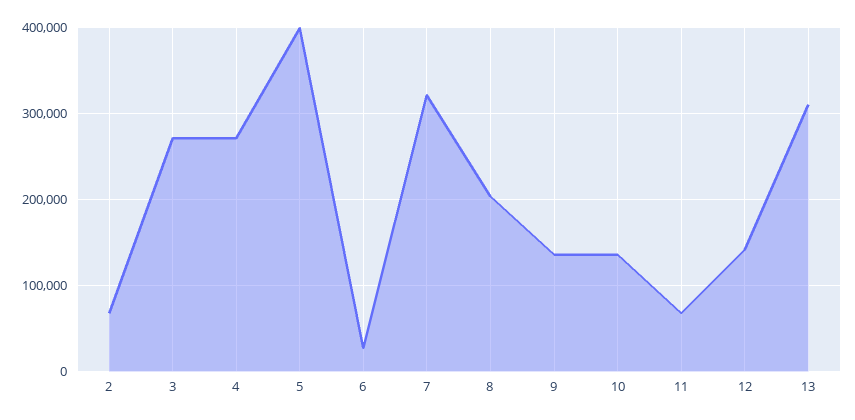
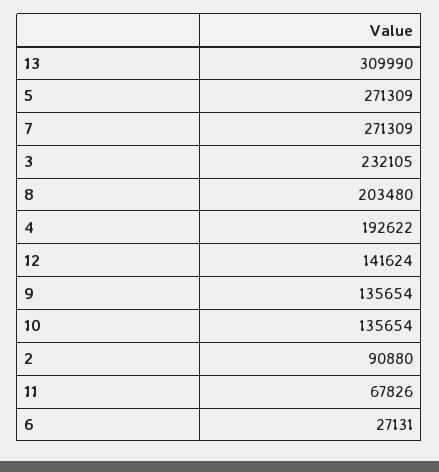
  {
-   "2": 70000,
+   "2": 90880,
-   "3": 270000,
+   "3": 232105,
-   "4": 270000,
+   "4": 192622,
-   "5": 400000,
+   "5": 271309,
    "6": 27131,
-   "7": 320000,
+   "7": 271309,
    "8": 203480,
    "9": 135654,
    "10": 135654,
    "11": 67826,
    "12": 141624,
    "13": 309990
  }

